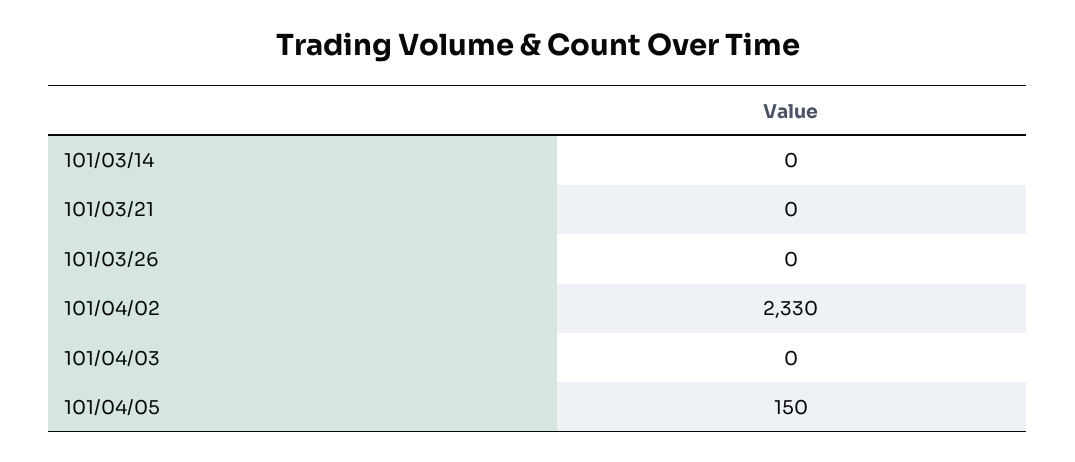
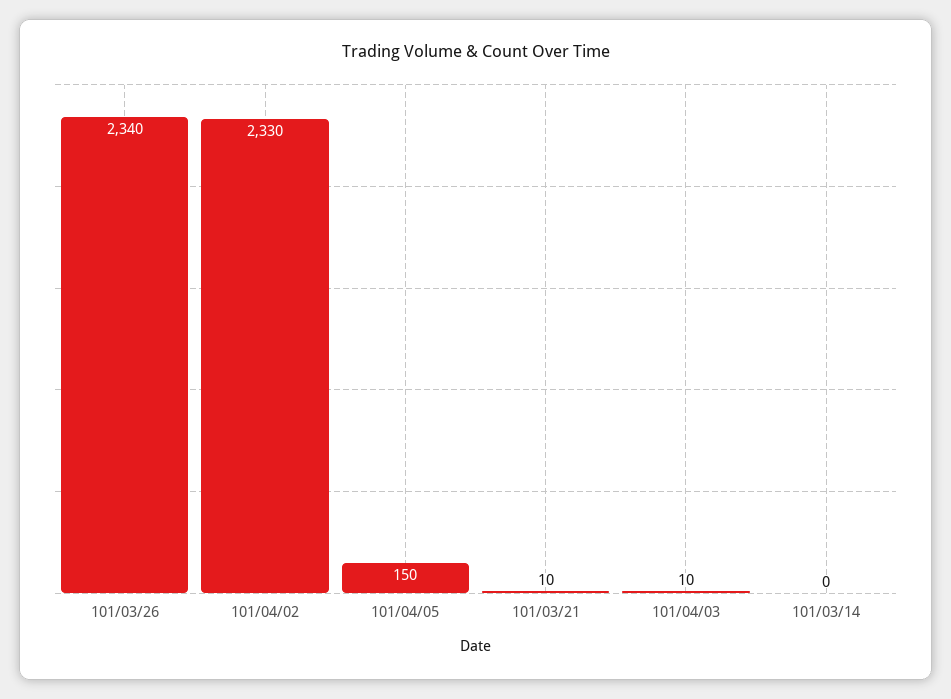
  {
    "101/03/14": 0,
-   "101/03/21": 0,
+   "101/03/21": 10,
-   "101/03/26": 0,
+   "101/03/26": 2340,
    "101/04/02": 2330,
-   "101/04/03": 0,
+   "101/04/03": 10,
    "101/04/05": 150
  }

